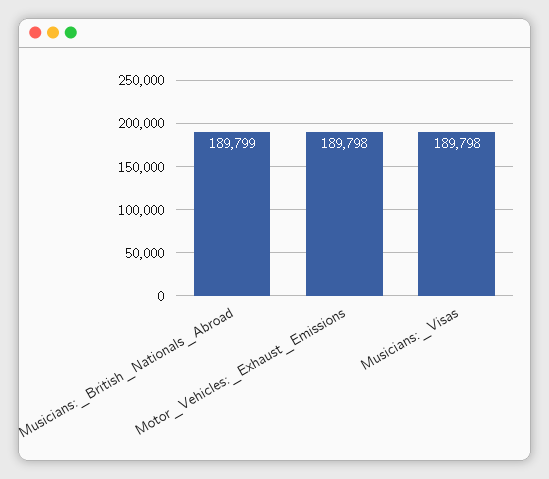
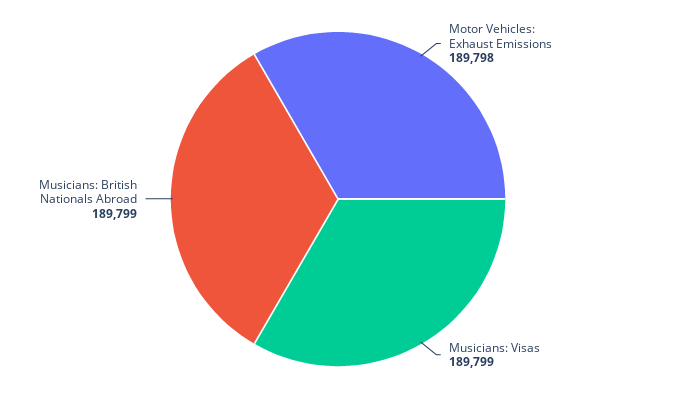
  {
    "Musicians:_British_Nationals_Abroad": 189799,
    "Motor_Vehicles:_Exhaust_Emissions": 189798,
-   "Musicians:_Visas": 189798
+   "Musicians:_Visas": 189799
  }

